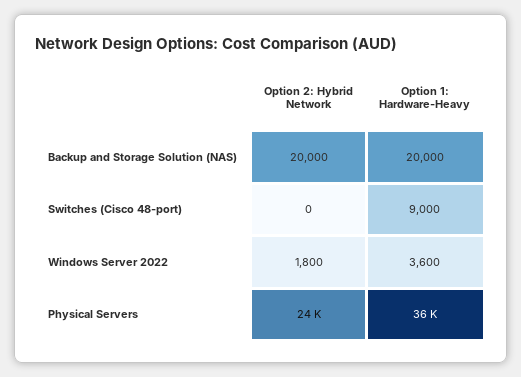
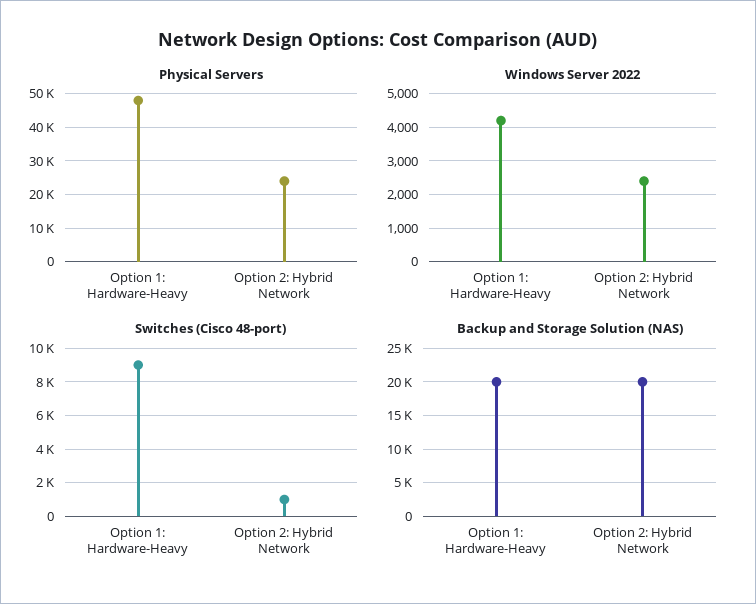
  {
    "Backup and Storage Solution (NAS)": {
      "Option 2: Hybrid Network": 20000,
      "Option 1: Hardware-Heavy": 20000
    },
    "Switches (Cisco 48-port)": {
-     "Option 2: Hybrid Network": 0,
+     "Option 2: Hybrid Network": 1000,
      "Option 1: Hardware-Heavy": 9000
    },
    "Windows Server 2022": {
-     "Option 2: Hybrid Network": 1800,
+     "Option 2: Hybrid Network": 2400,
-     "Option 1: Hardware-Heavy": 3600
+     "Option 1: Hardware-Heavy": 4200
    },
    "Physical Servers": {
      "Option 2: Hybrid Network": 24000,
-     "Option 1: Hardware-Heavy": 36000
+     "Option 1: Hardware-Heavy": 48000
    }
  }

